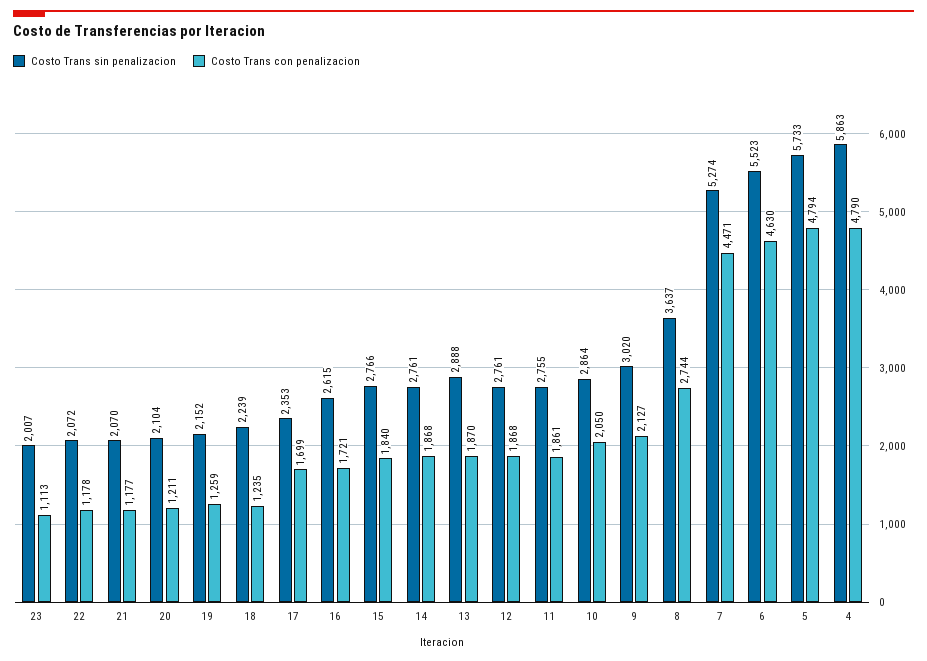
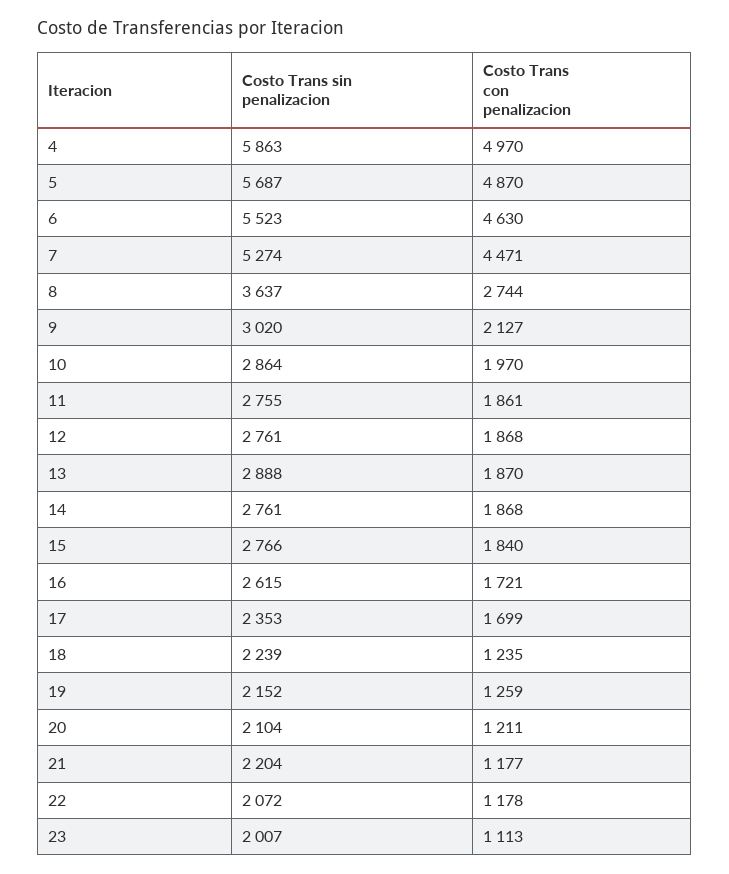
  {
    "Costo Trans sin penalizacion": {
      "23": 2007,
      "22": 2072,
-     "21": 2070,
+     "21": 2204,
      "20": 2104,
      "19": 2152,
      "18": 2239,
      "17": 2353,
      "16": 2615,
      "15": 2766,
      "14": 2761,
      "13": 2888,
      "12": 2761,
      "11": 2755,
      "10": 2864,
      "9": 3020,
      "8": 3637,
      "7": 5274,
      "6": 5523,
-     "5": 5733,
+     "5": 5687,
      "4": 5863
    },
    "Costo Trans con penalizacion": {
      "23": 1113,
      "22": 1178,
      "21": 1177,
      "20": 1211,
      "19": 1259,
      "18": 1235,
      "17": 1699,
      "16": 1721,
      "15": 1840,
      "14": 1868,
      "13": 1870,
      "12": 1868,
      "11": 1861,
-     "10": 2050,
+     "10": 1970,
      "9": 2127,
      "8": 2744,
      "7": 4471,
      "6": 4630,
-     "5": 4794,
+     "5": 4870,
-     "4": 4790
+     "4": 4970
    }
  }

